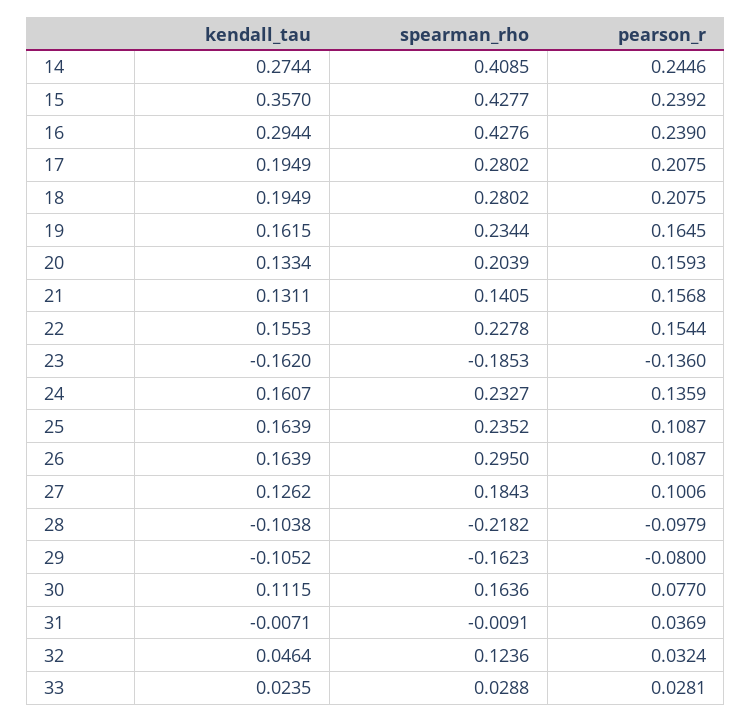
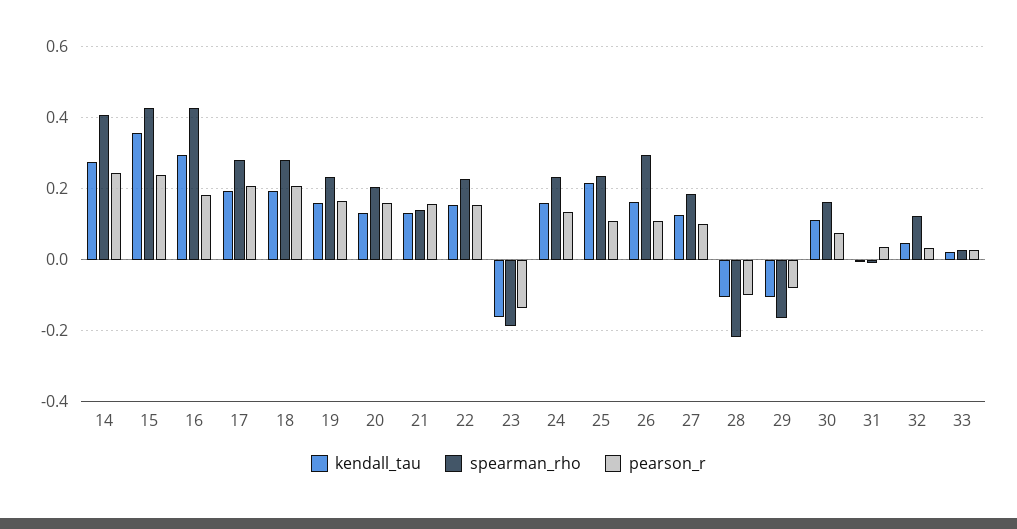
  {
    "kendall_tau": {
      "14": 0.2744,
      "15": 0.357,
      "16": 0.2944,
      "17": 0.1949,
      "18": 0.1949,
      "19": 0.1615,
      "20": 0.1334,
      "21": 0.1311,
      "22": 0.1553,
      "23": -0.162,
      "24": 0.1607,
-     "25": 0.1639,
+     "25": 0.22,
      "26": 0.1639,
      "27": 0.1262,
      "28": -0.1038,
      "29": -0.1052,
      "30": 0.1115,
      "31": -0.0071,
      "32": 0.0464,
      "33": 0.0235
    },
    "spearman_rho": {
      "14": 0.4085,
      "15": 0.4277,
      "16": 0.4276,
      "17": 0.2802,
      "18": 0.2802,
      "19": 0.2344,
      "20": 0.2039,
      "21": 0.1405,
      "22": 0.2278,
      "23": -0.1853,
      "24": 0.2327,
      "25": 0.2352,
      "26": 0.295,
      "27": 0.1843,
      "28": -0.2182,
      "29": -0.1623,
      "30": 0.1636,
      "31": -0.0091,
      "32": 0.1236,
      "33": 0.0288
    },
    "pearson_r": {
      "14": 0.2446,
      "15": 0.2392,
-     "16": 0.239,
+     "16": 0.18,
      "17": 0.2075,
      "18": 0.2075,
      "19": 0.1645,
      "20": 0.1593,
      "21": 0.1568,
      "22": 0.1544,
      "23": -0.136,
      "24": 0.1359,
      "25": 0.1087,
      "26": 0.1087,
      "27": 0.1006,
      "28": -0.0979,
      "29": -0.08,
      "30": 0.077,
      "31": 0.0369,
      "32": 0.0324,
      "33": 0.0281
    }
  }

